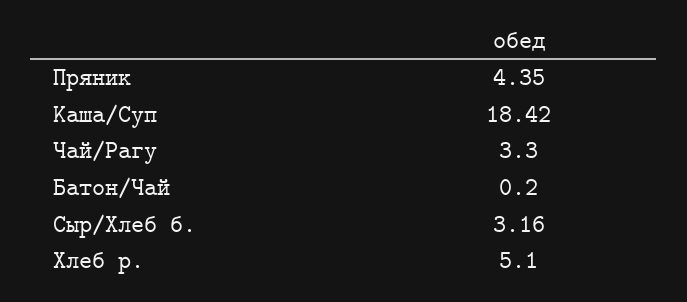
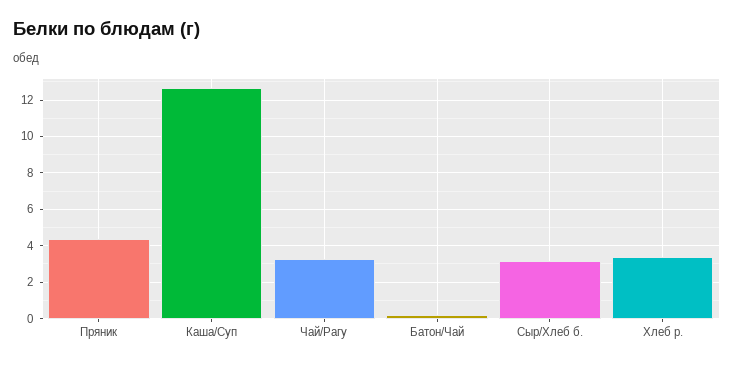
  {
    "Пряник": 4.35,
-   "Каша/Суп": 18.42,
+   "Каша/Суп": 12.5,
    "Чай/Рагу": 3.3,
    "Батон/Чай": 0.2,
    "Сыр/Хлеб б.": 3.16,
-   "Хлеб р.": 5.1
+   "Хлеб р.": 3.5
  }

